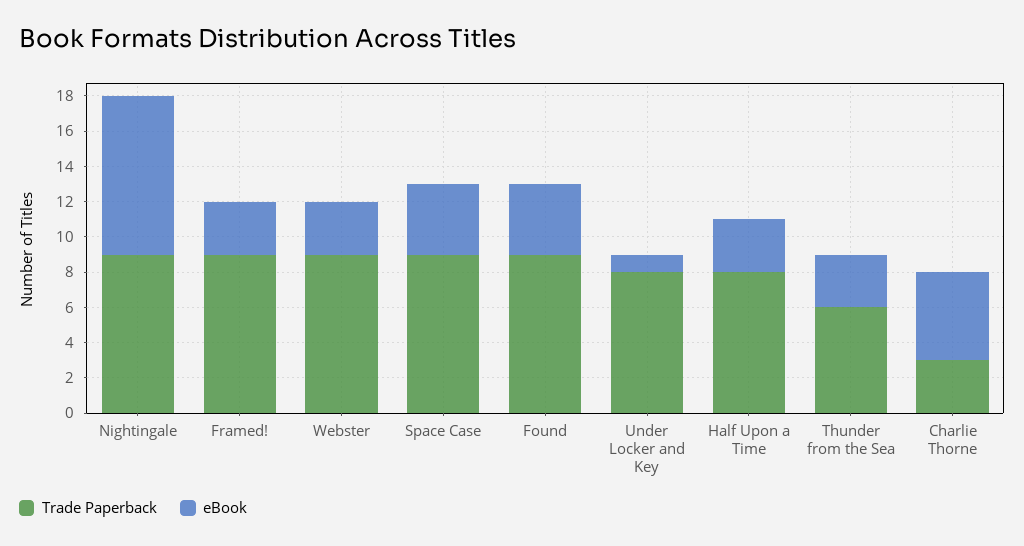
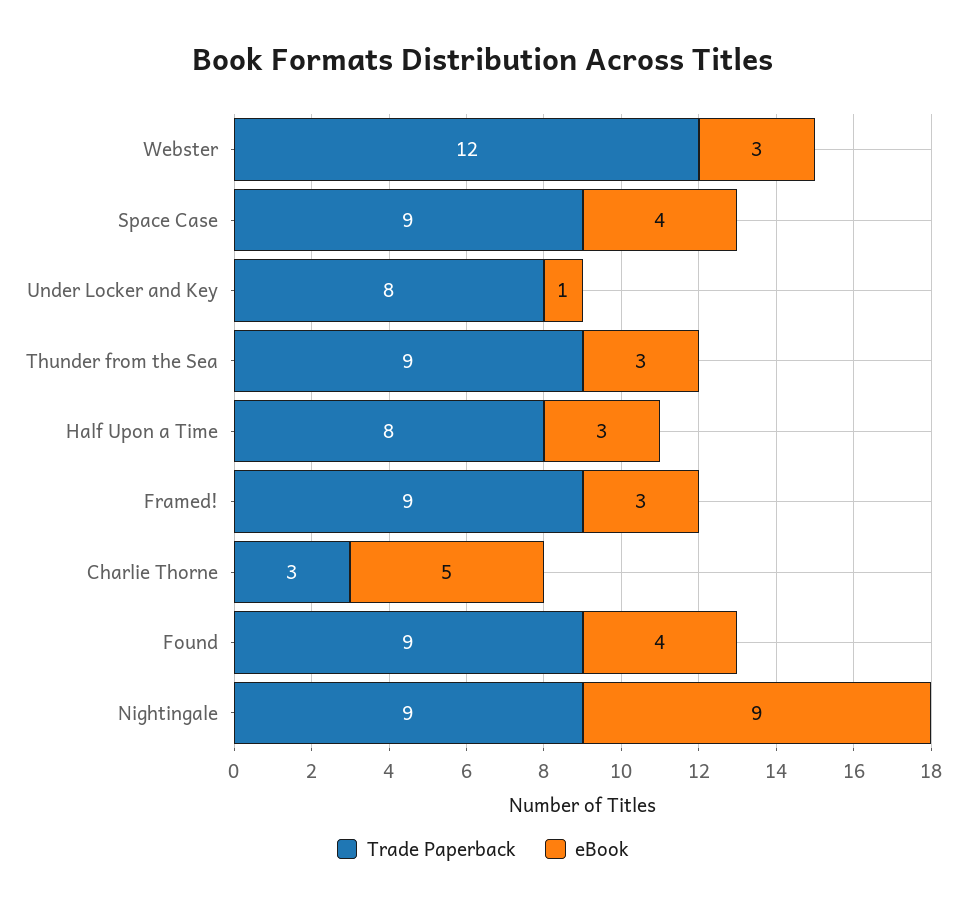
  {
    "Trade Paperback": {
      "Nightingale": 9,
      "Framed!": 9,
-     "Webster": 9,
+     "Webster": 12,
      "Space Case": 9,
      "Found": 9,
      "Under Locker and Key": 8,
      "Half Upon a Time": 8,
-     "Thunder from the Sea": 6,
+     "Thunder from the Sea": 9,
      "Charlie Thorne": 3
    },
    "eBook": {
      "Nightingale": 9,
      "Framed!": 3,
      "Webster": 3,
      "Space Case": 4,
      "Found": 4,
      "Under Locker and Key": 1,
      "Half Upon a Time": 3,
      "Thunder from the Sea": 3,
      "Charlie Thorne": 5
    }
  }

